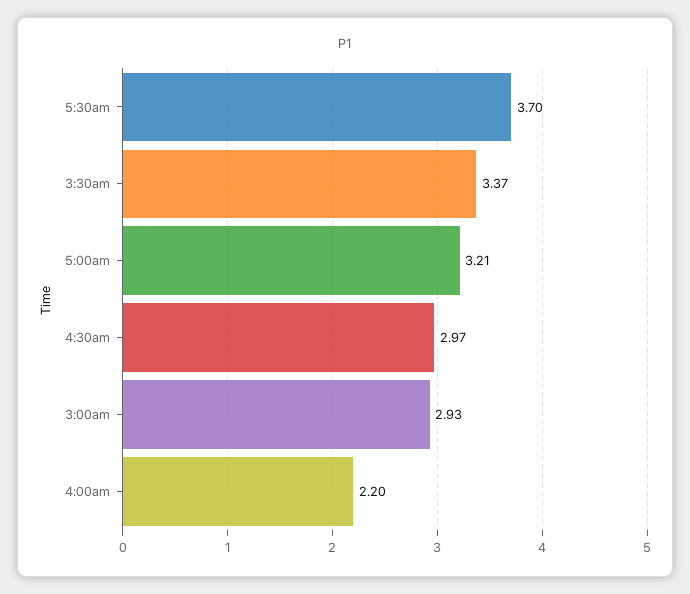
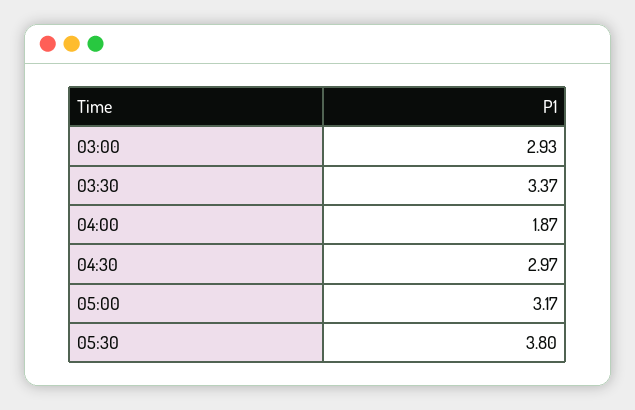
  {
-   "5:30am": 3.7,
+   "5:30am": 3.8,
    "3:30am": 3.37,
-   "5:00am": 3.21,
+   "5:00am": 3.17,
    "4:30am": 2.97,
    "3:00am": 2.93,
-   "4:00am": 2.2
+   "4:00am": 1.87
  }

